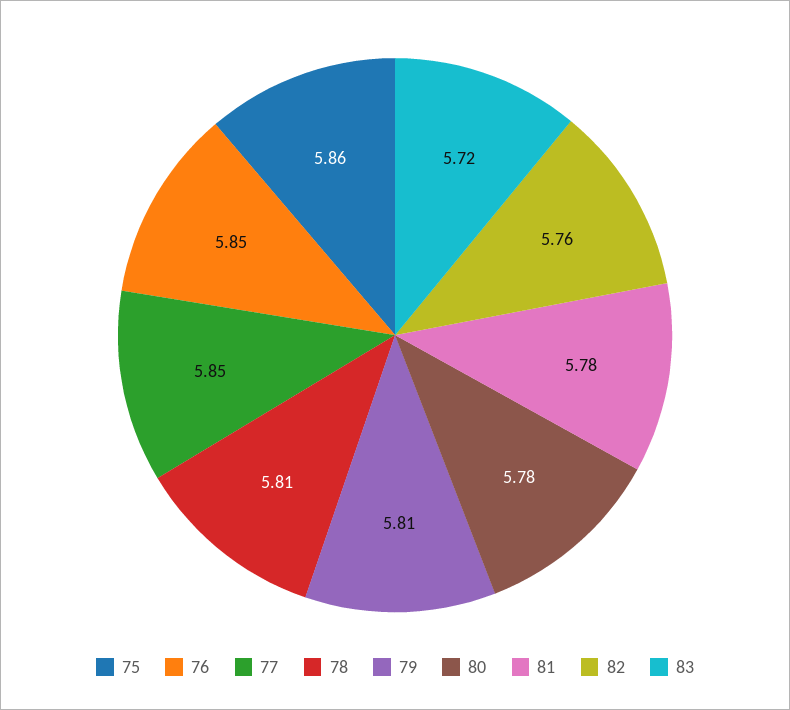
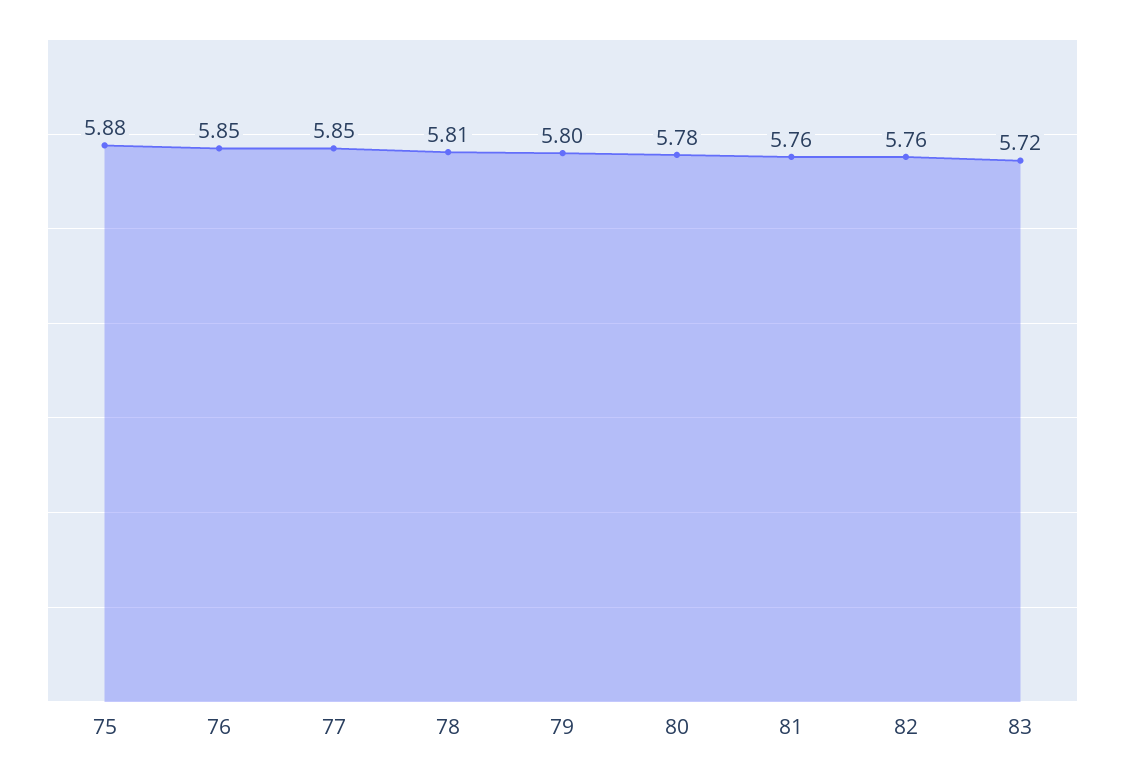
  {
-   "75": 5.86,
+   "75": 5.88,
    "76": 5.85,
    "77": 5.85,
    "78": 5.81,
-   "79": 5.81,
+   "79": 5.8,
    "80": 5.78,
-   "81": 5.78,
+   "81": 5.76,
    "82": 5.76,
    "83": 5.72
  }

